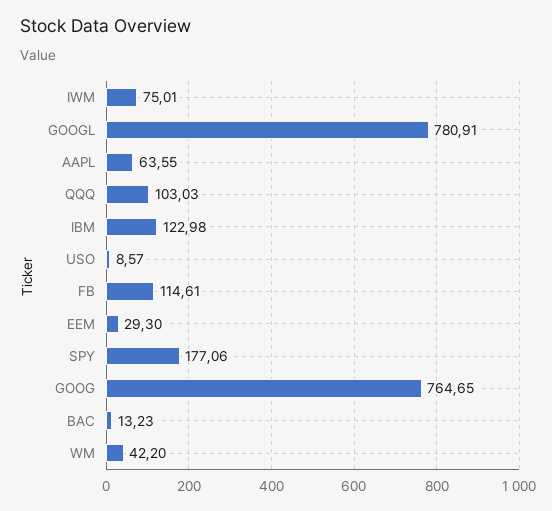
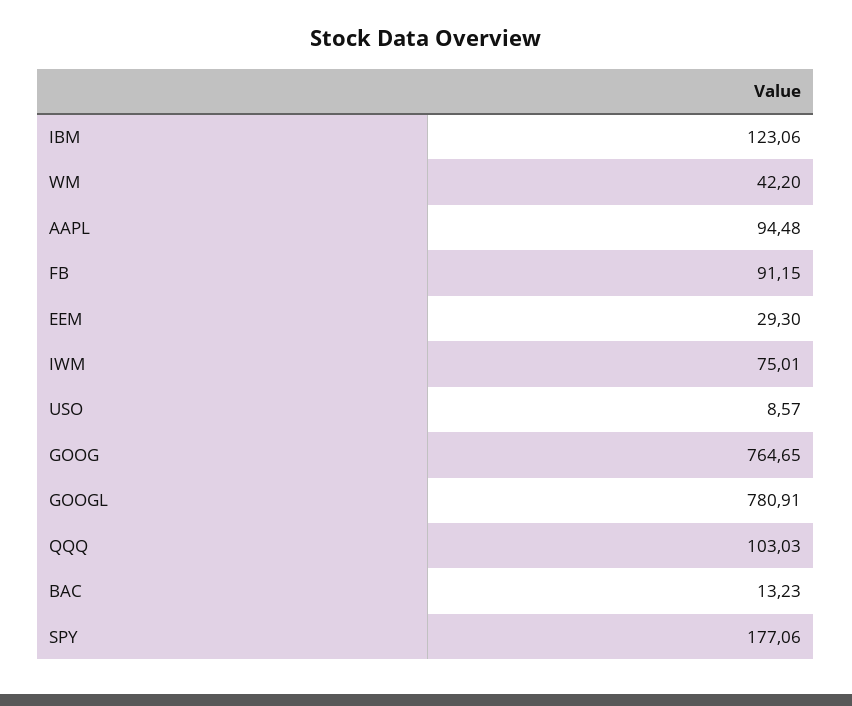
  {
    "IWM": 75.01,
    "GOOGL": 780.91,
-   "AAPL": 63.55,
+   "AAPL": 94.48,
    "QQQ": 103.03,
-   "IBM": 122.98,
+   "IBM": 123.06,
    "USO": 8.57,
-   "FB": 114.61,
+   "FB": 91.15,
    "EEM": 29.3,
    "SPY": 177.06,
    "GOOG": 764.65,
    "BAC": 13.23,
    "WM": 42.2
  }

